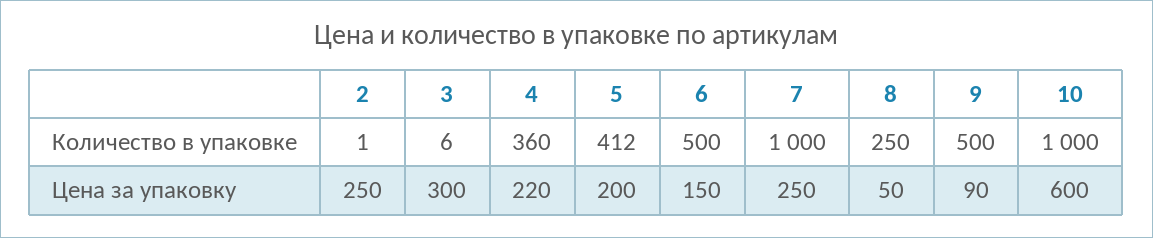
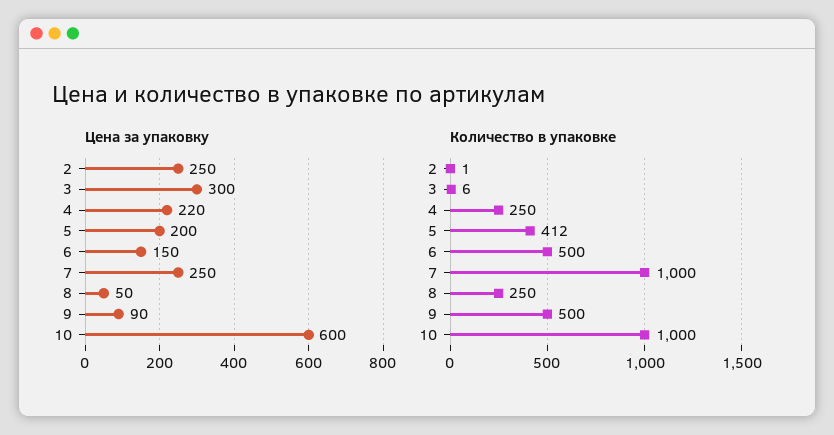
  {
    "Количество в упаковке": {
      "2": 1,
      "3": 6,
-     "4": 360,
+     "4": 250,
      "5": 412,
      "6": 500,
      "7": 1000,
      "8": 250,
      "9": 500,
      "10": 1000
    },
    "Цена за упаковку": {
      "2": 250,
      "3": 300,
      "4": 220,
      "5": 200,
      "6": 150,
      "7": 250,
      "8": 50,
      "9": 90,
      "10": 600
    }
  }

